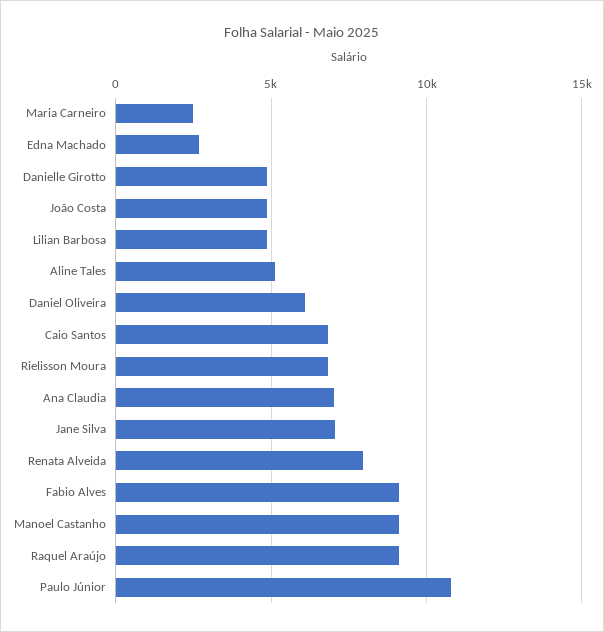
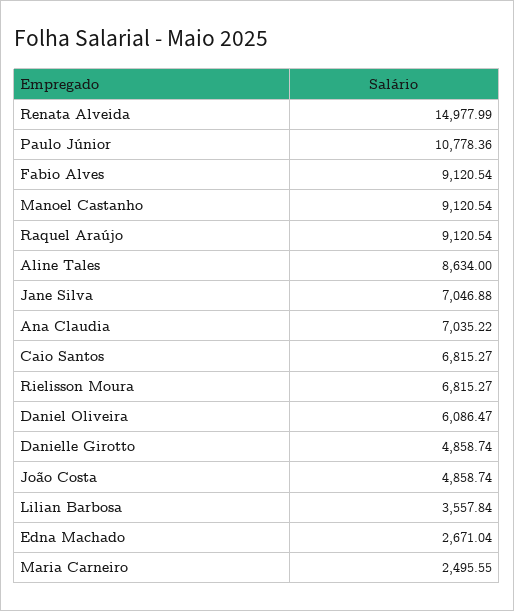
  {
    "Maria Carneiro": 2495.55,
    "Edna Machado": 2671.04,
    "Danielle Girotto": 4858.74,
    "João Costa": 4858.74,
-   "Lilian Barbosa": 5000,
+   "Lilian Barbosa": 3557.84,
-   "Aline Tales": 5000,
+   "Aline Tales": 8634,
    "Daniel Oliveira": 6086.47,
    "Caio Santos": 6815.27,
    "Rielisson Moura": 6815.27,
    "Ana Claudia": 7035.22,
    "Jane Silva": 7046.88,
-   "Renata Alveida": 8000,
+   "Renata Alveida": 14977.99,
    "Fabio Alves": 9120.54,
    "Manoel Castanho": 9120.54,
    "Raquel Araújo": 9120.54,
    "Paulo Júnior": 10778.36
  }

